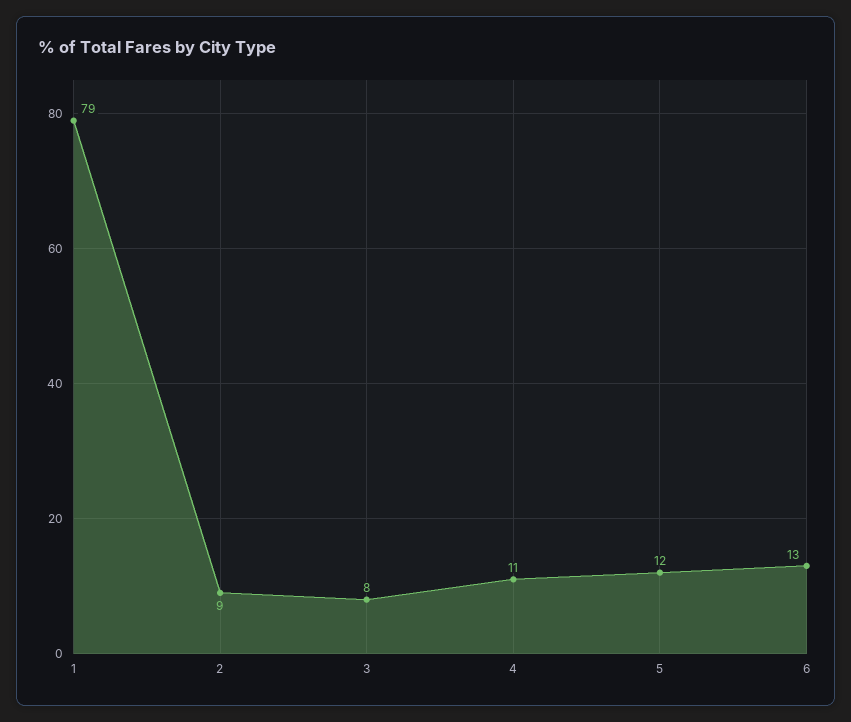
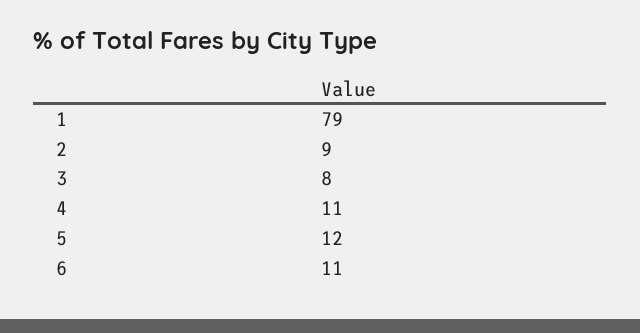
  {
    "1": 79,
    "2": 9,
    "3": 8,
    "4": 11,
    "5": 12,
-   "6": 13
+   "6": 11
  }

